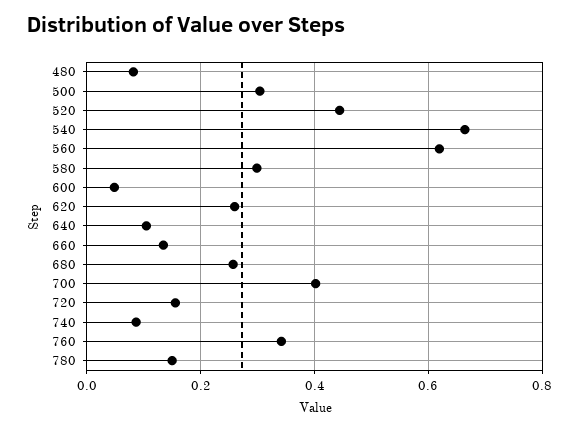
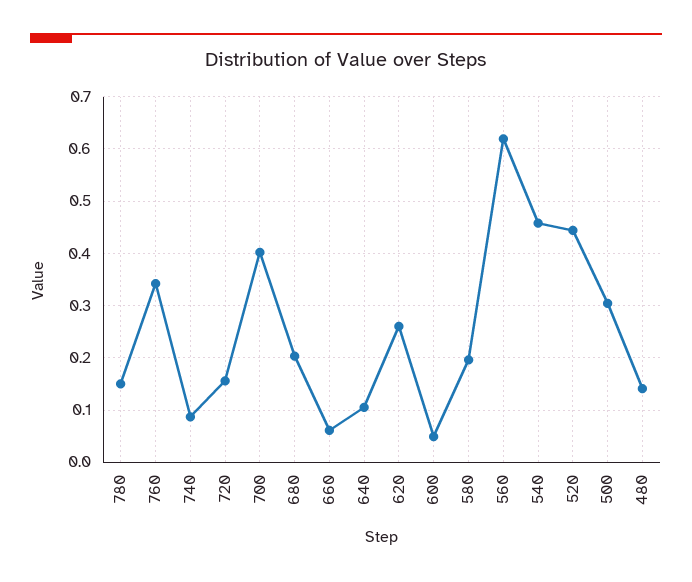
  {
-   "480": 0.08,
+   "480": 0.14,
    "500": 0.3,
    "520": 0.44,
-   "540": 0.66,
+   "540": 0.46,
    "560": 0.62,
-   "580": 0.3,
+   "580": 0.2,
    "600": 0.04,
    "620": 0.26,
    "640": 0.1,
-   "660": 0.14,
+   "660": 0.06,
-   "680": 0.26,
+   "680": 0.2,
    "700": 0.4,
    "720": 0.16,
    "740": 0.08,
    "760": 0.34,
    "780": 0.16
  }

